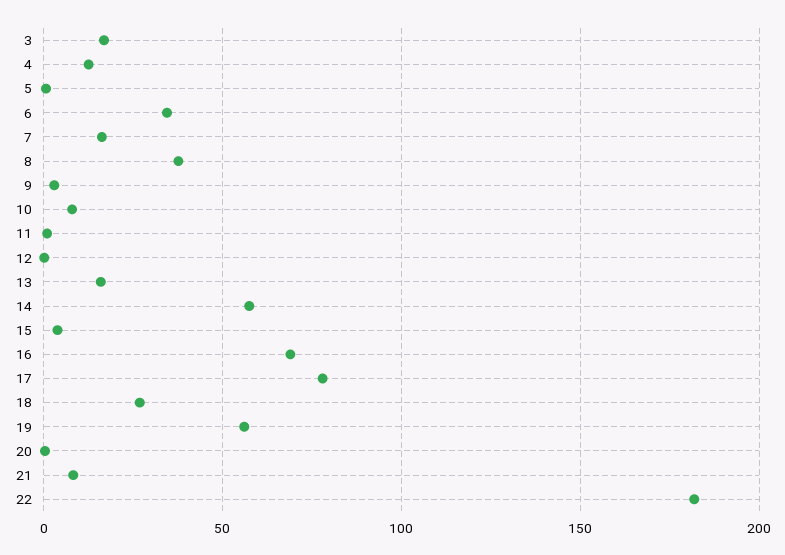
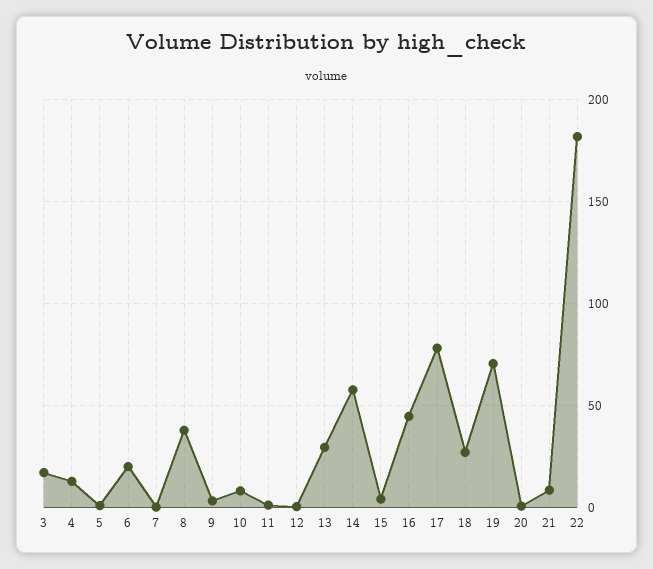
  {
    "3": 15,
    "4": 15,
    "5": 0,
-   "6": 35,
+   "6": 20,
-   "7": 15,
+   "7": 0,
    "8": 40,
    "9": 5,
    "10": 10,
    "11": 0,
    "12": 0,
-   "13": 15,
+   "13": 30,
    "14": 60,
    "15": 5,
-   "16": 70,
+   "16": 45,
    "17": 80,
    "18": 25,
-   "19": 55,
+   "19": 70,
    "20": 0,
    "21": 10,
    "22": 180
  }

